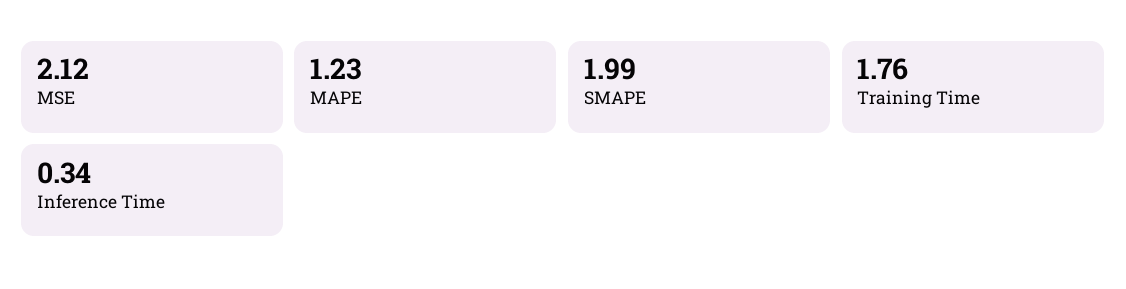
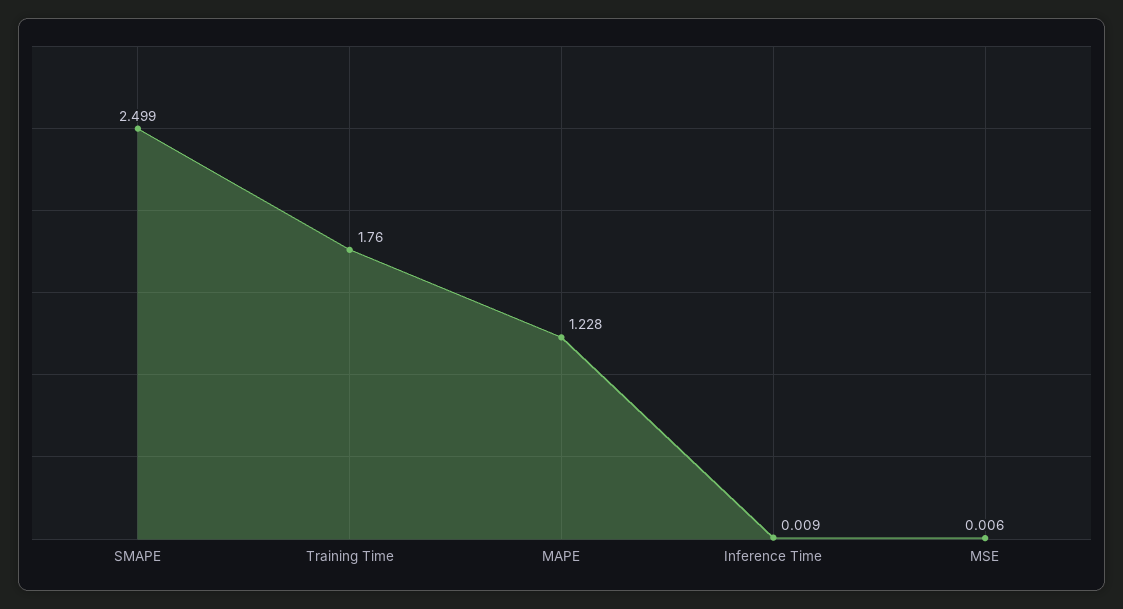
  {
-   "MSE": 2.12,
+   "MSE": 0.006,
    "MAPE": 1.228,
-   "SMAPE": 1.99,
+   "SMAPE": 2.499,
    "Training Time": 1.76,
-   "Inference Time": 0.34
+   "Inference Time": 0.009
  }

